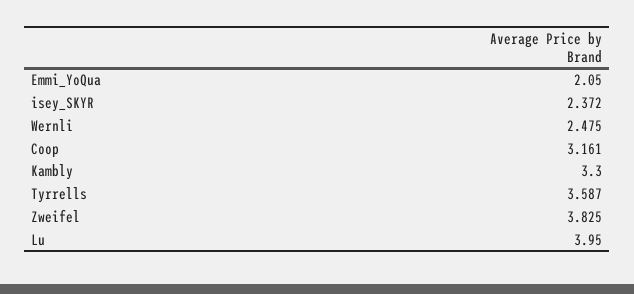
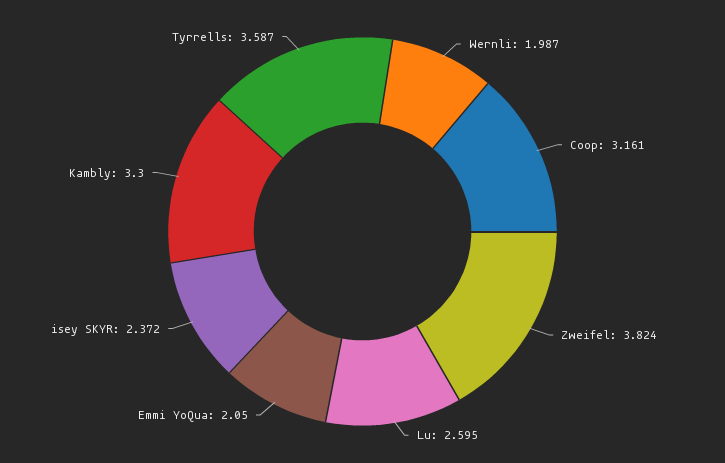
  {
    "Emmi_YoQua": 2.05,
    "isey_SKYR": 2.372,
-   "Wernli": 2.475,
+   "Wernli": 1.987,
    "Coop": 3.161,
    "Kambly": 3.3,
    "Tyrrells": 3.587,
-   "Zweifel": 3.825,
+   "Zweifel": 3.824,
-   "Lu": 3.95
+   "Lu": 2.595
  }

